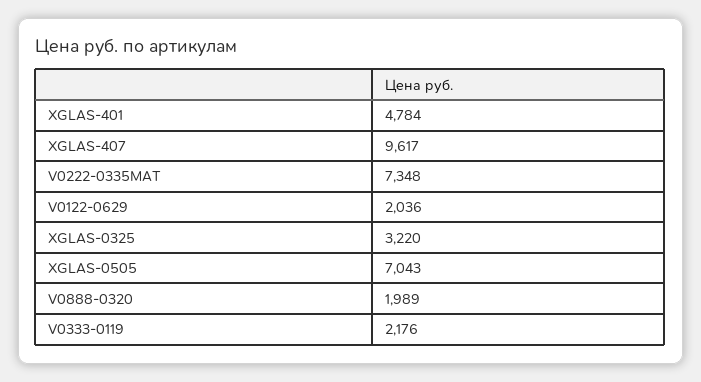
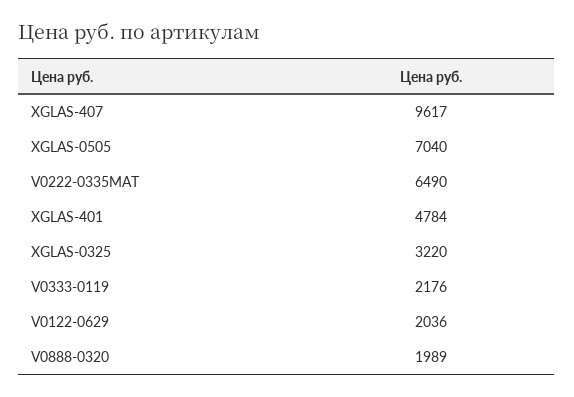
  {
    "XGLAS-401": 4784,
    "XGLAS-407": 9617,
-   "V0222-0335MAT": 7348,
+   "V0222-0335MAT": 6490,
    "V0122-0629": 2036,
    "XGLAS-0325": 3220,
-   "XGLAS-0505": 7043,
+   "XGLAS-0505": 7040,
    "V0888-0320": 1989,
    "V0333-0119": 2176
  }

